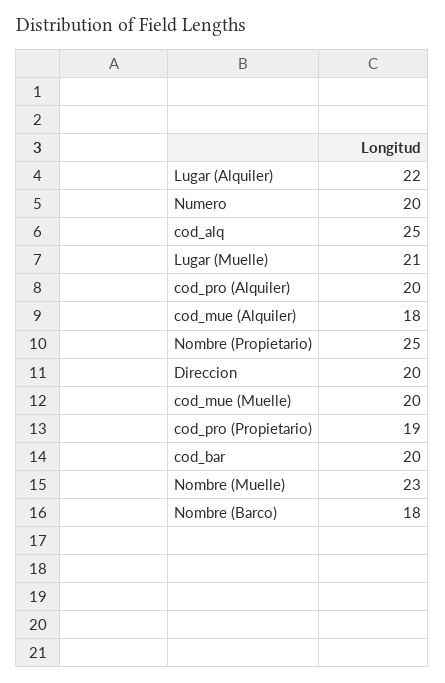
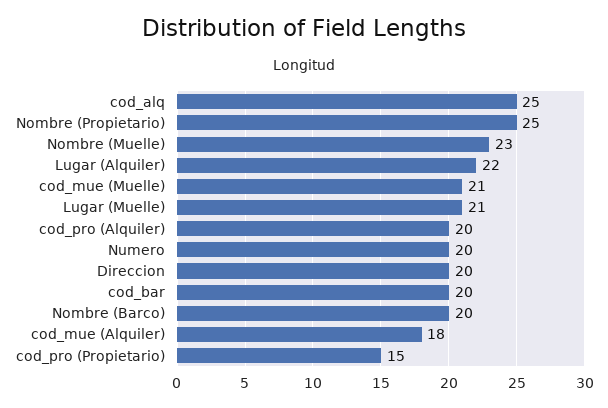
  {
    "Lugar (Alquiler)": 22,
    "Numero": 20,
    "cod_alq": 25,
    "Lugar (Muelle)": 21,
    "cod_pro (Alquiler)": 20,
    "cod_mue (Alquiler)": 18,
    "Nombre (Propietario)": 25,
    "Direccion": 20,
-   "cod_mue (Muelle)": 20,
+   "cod_mue (Muelle)": 21,
-   "cod_pro (Propietario)": 19,
+   "cod_pro (Propietario)": 15,
    "cod_bar": 20,
    "Nombre (Muelle)": 23,
-   "Nombre (Barco)": 18
+   "Nombre (Barco)": 20
  }

